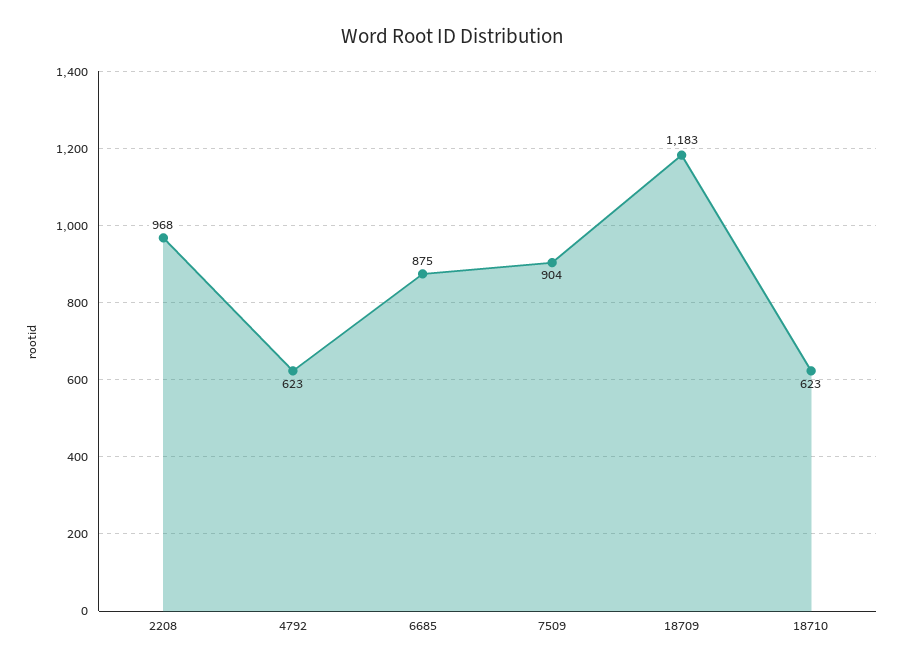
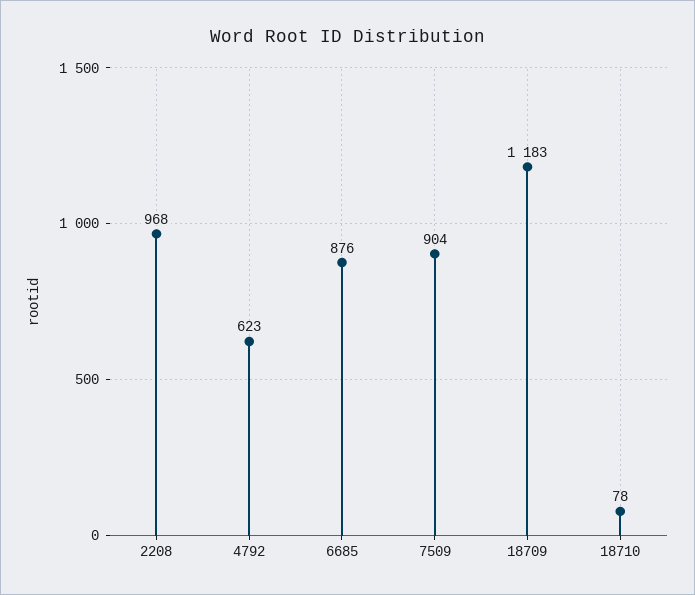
  {
    "2208": 968,
    "4792": 623,
-   "6685": 875,
+   "6685": 876,
    "7509": 904,
    "18709": 1183,
-   "18710": 623
+   "18710": 78
  }

